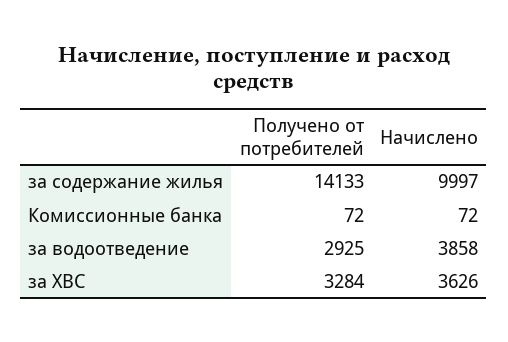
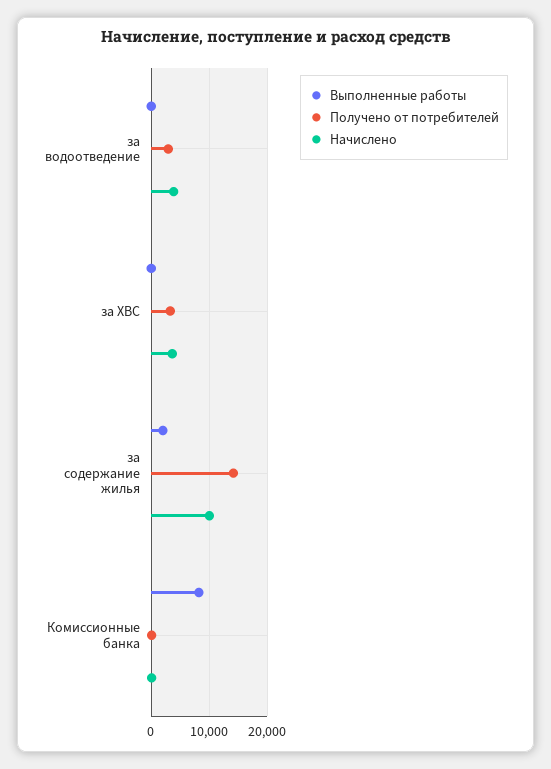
  {
    "Получено от потребителей": {
      "за содержание жилья": 14133,
      "Комиссионные банка": 72,
      "за водоотведение": 2925,
      "за ХВС": 3284
    },
    "Начислено": {
      "за содержание жилья": 9997,
      "Комиссионные банка": 72,
      "за водоотведение": 3858,
      "за ХВС": 3626
-   }
+   },
+   "Выполненные работы": {
+     "за водоотведение": 0,
+     "за ХВС": 0,
+     "за содержание жилья": 2000,
+     "Комиссионные банка": 8000
+   }
  }

